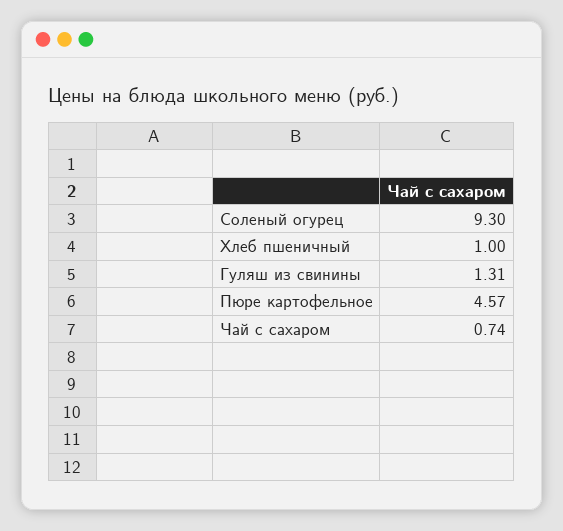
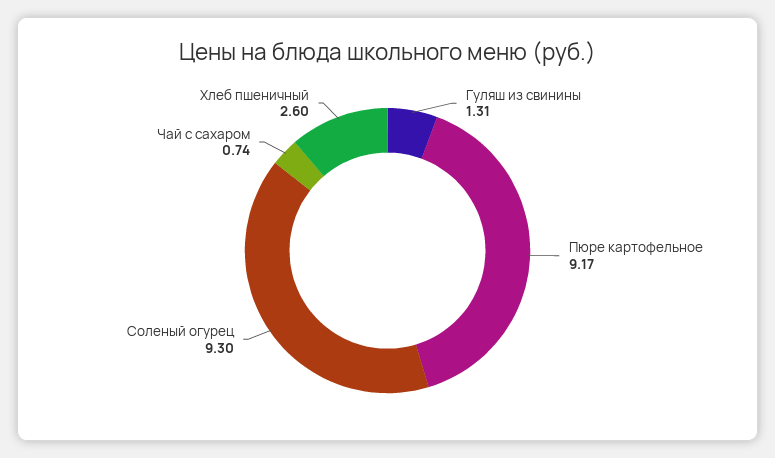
  {
    "Соленый огурец": 9.3,
-   "Хлеб пшеничный": 1,
+   "Хлеб пшеничный": 2.6,
    "Гуляш из свинины": 1.31,
-   "Пюре картофельное": 4.57,
+   "Пюре картофельное": 9.17,
    "Чай с сахаром": 0.74
  }

